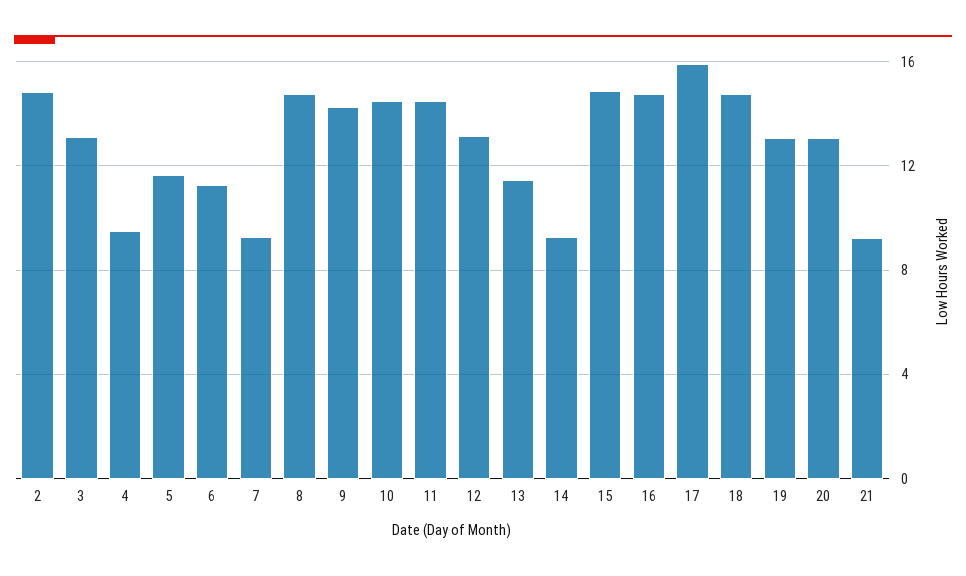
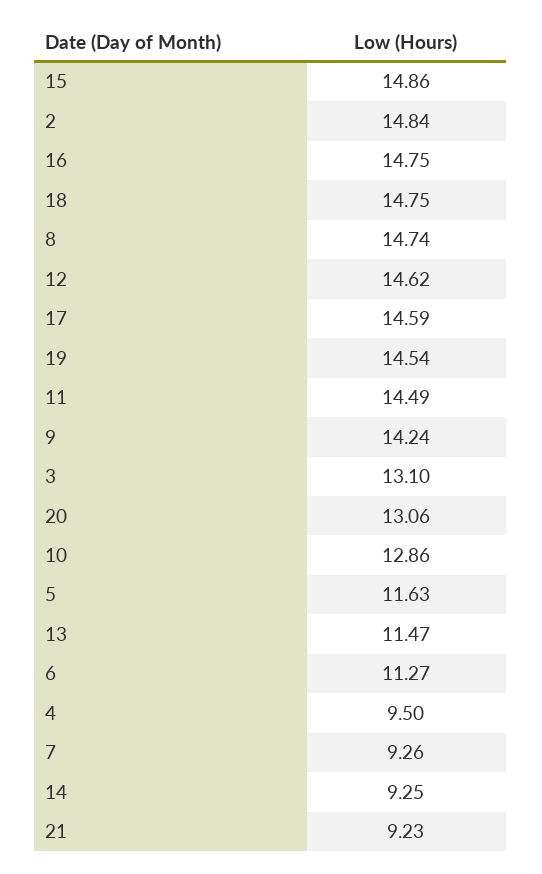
  {
    "2": 14.84,
    "3": 13.1,
    "4": 9.5,
    "5": 11.63,
    "6": 11.27,
    "7": 9.26,
    "8": 14.74,
    "9": 14.24,
-   "10": 14.5,
+   "10": 12.86,
    "11": 14.49,
-   "12": 13,
+   "12": 14.62,
    "13": 11.47,
    "14": 9.25,
    "15": 14.86,
    "16": 14.75,
-   "17": 16,
+   "17": 14.59,
    "18": 14.75,
-   "19": 13,
+   "19": 14.54,
    "20": 13.06,
    "21": 9.23
  }

